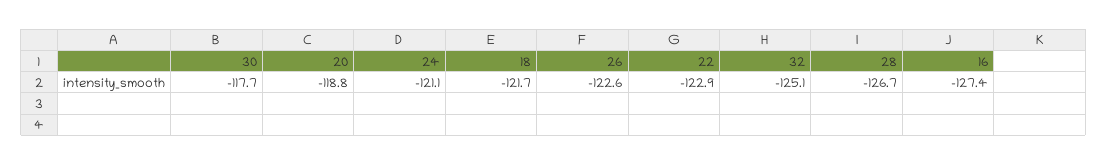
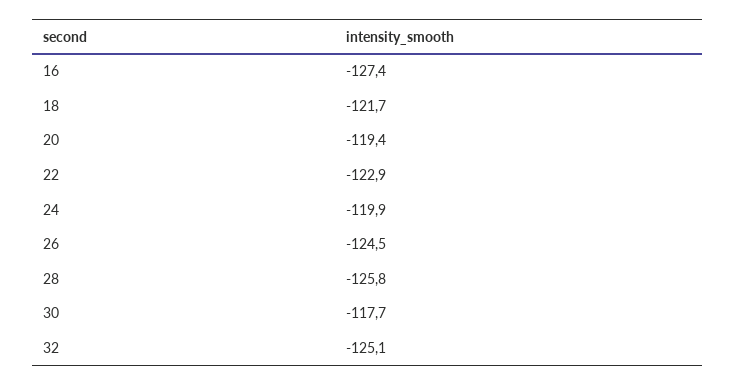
  {
    "30": -117.7,
-   "20": -118.8,
+   "20": -119.4,
-   "24": -121.1,
+   "24": -119.9,
    "18": -121.7,
-   "26": -122.6,
+   "26": -124.5,
    "22": -122.9,
    "32": -125.1,
-   "28": -126.7,
+   "28": -125.8,
    "16": -127.4
  }

